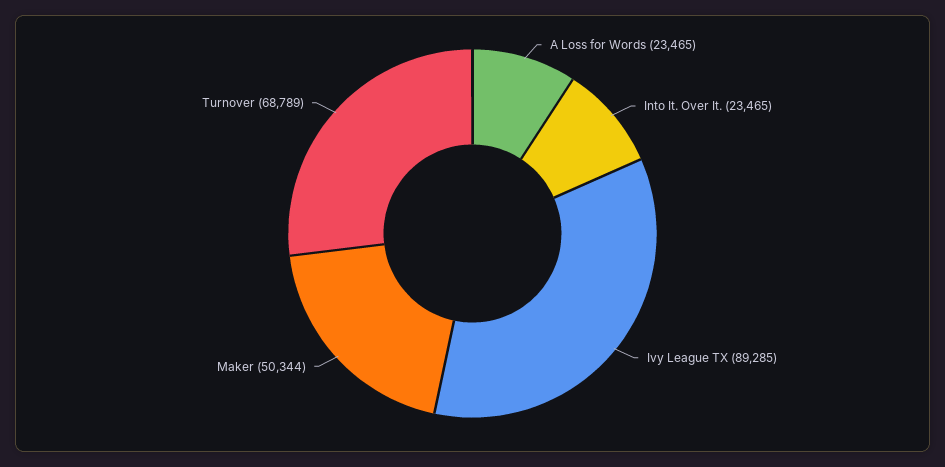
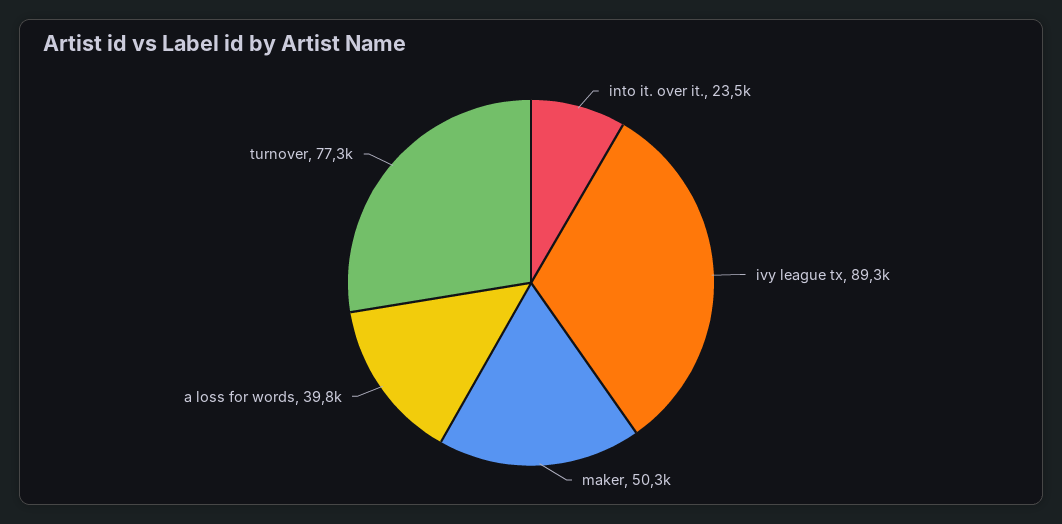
  {
-   "A Loss for Words": 23465,
+   "A Loss for Words": 39800,
    "Into It. Over It.": 23465,
    "Ivy League TX": 89285,
    "Maker": 50344,
-   "Turnover": 68789
+   "Turnover": 77300
  }

